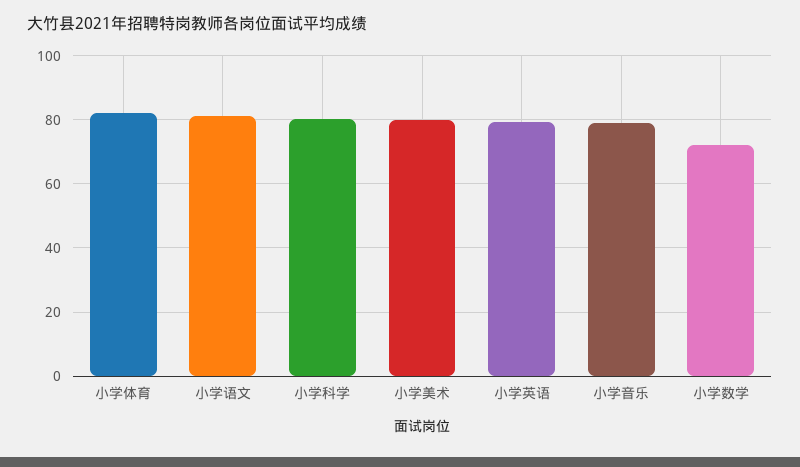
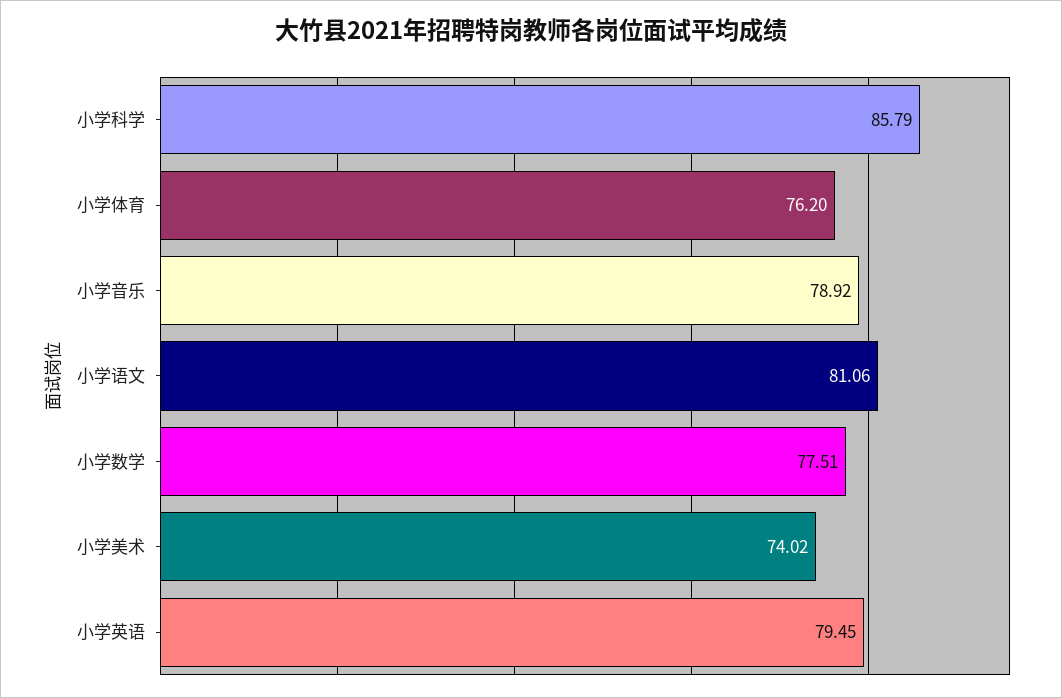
  {
-   "小学体育": 82,
+   "小学体育": 76.2,
    "小学语文": 81.06,
-   "小学科学": 80,
+   "小学科学": 85.79,
-   "小学美术": 80,
+   "小学美术": 74.02,
    "小学英语": 79.45,
    "小学音乐": 78.92,
-   "小学数学": 72
+   "小学数学": 77.51
  }

